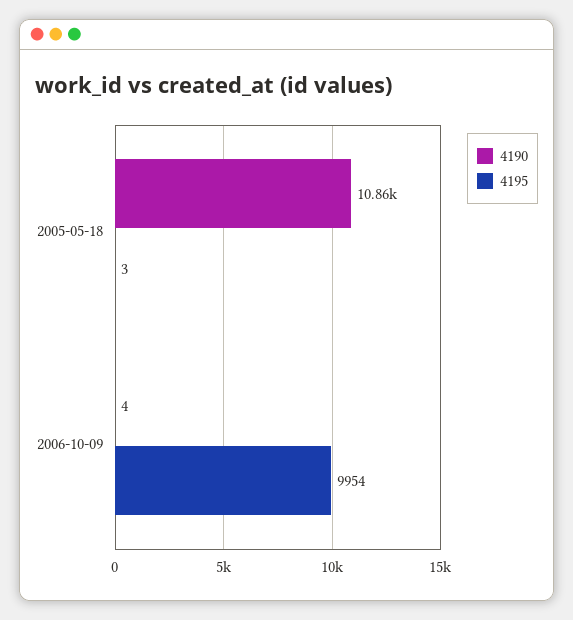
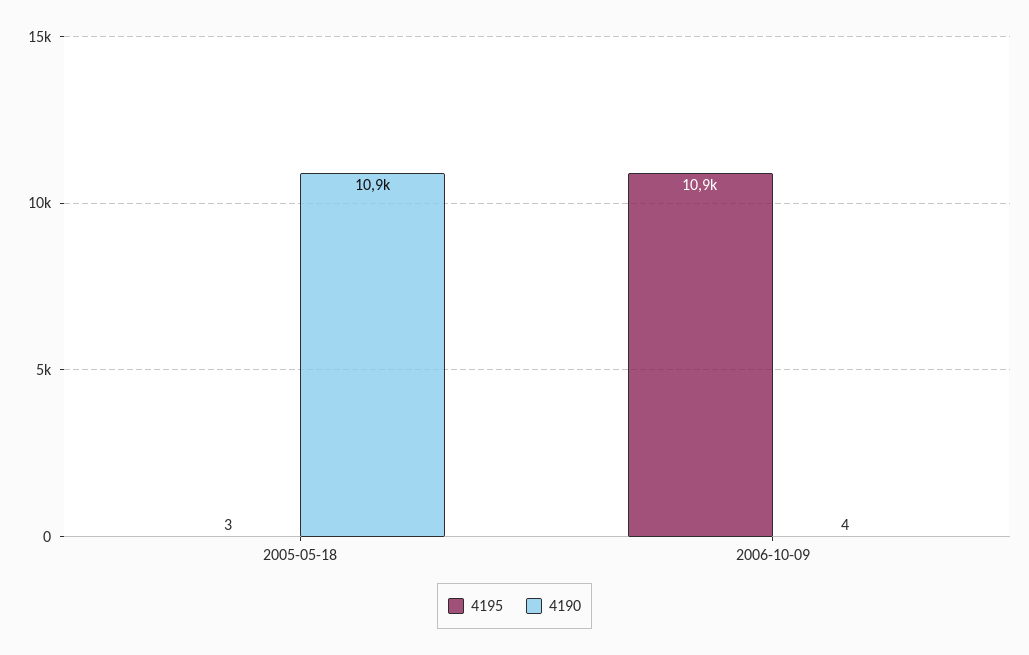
  {
    "4190": {
      "2005-05-18": 10860,
      "2006-10-09": 4
    },
    "4195": {
      "2005-05-18": 3,
-     "2006-10-09": 9954
+     "2006-10-09": 10900
    }
  }

